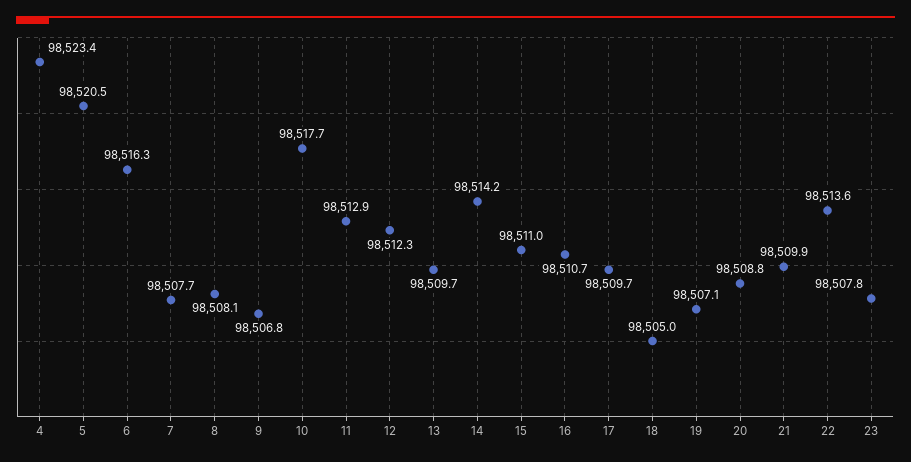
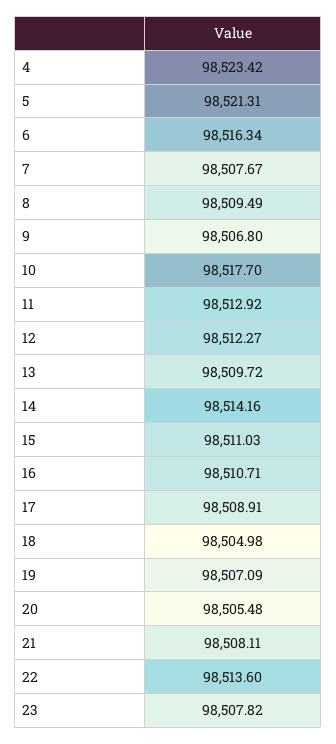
  {
    "4": 98523.42,
-   "5": 98520.5,
+   "5": 98521.31,
    "6": 98516.34,
    "7": 98507.67,
-   "8": 98508.1,
+   "8": 98509.49,
    "9": 98506.8,
    "10": 98517.7,
    "11": 98512.92,
    "12": 98512.27,
    "13": 98509.72,
    "14": 98514.16,
    "15": 98511.03,
    "16": 98510.71,
-   "17": 98509.7,
+   "17": 98508.91,
    "18": 98504.98,
    "19": 98507.09,
-   "20": 98508.8,
+   "20": 98505.48,
-   "21": 98509.9,
+   "21": 98508.11,
    "22": 98513.6,
    "23": 98507.82
  }

